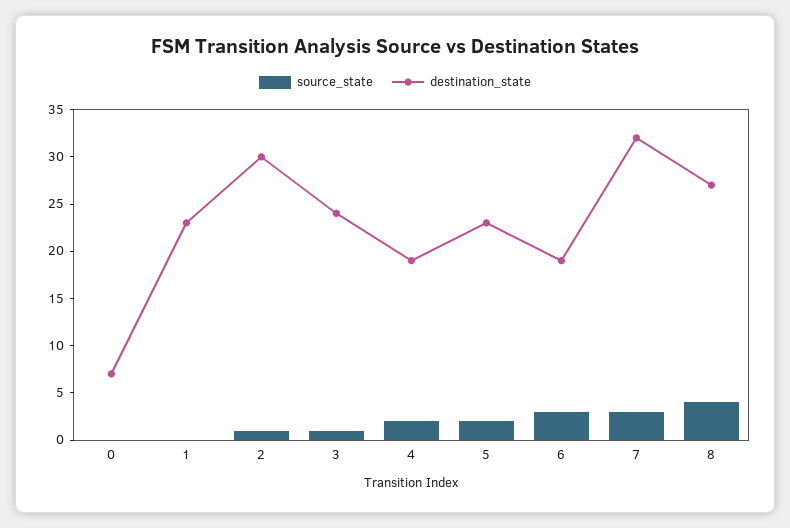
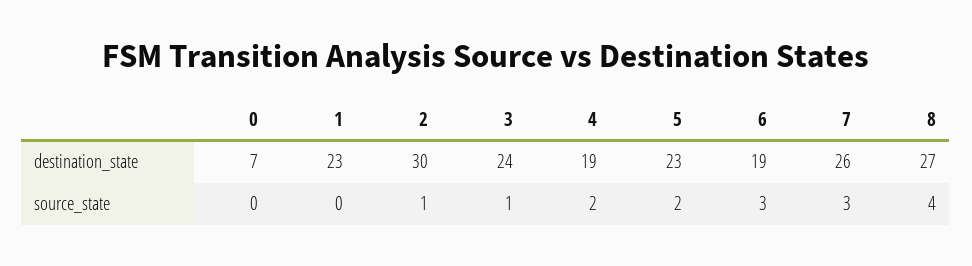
  {
    "source_state": {
      "0": 0,
      "1": 0,
      "2": 1,
      "3": 1,
      "4": 2,
      "5": 2,
      "6": 3,
      "7": 3,
      "8": 4
    },
    "destination_state": {
      "0": 7,
      "1": 23,
      "2": 30,
      "3": 24,
      "4": 19,
      "5": 23,
      "6": 19,
-     "7": 32,
+     "7": 26,
      "8": 27
    }
  }

